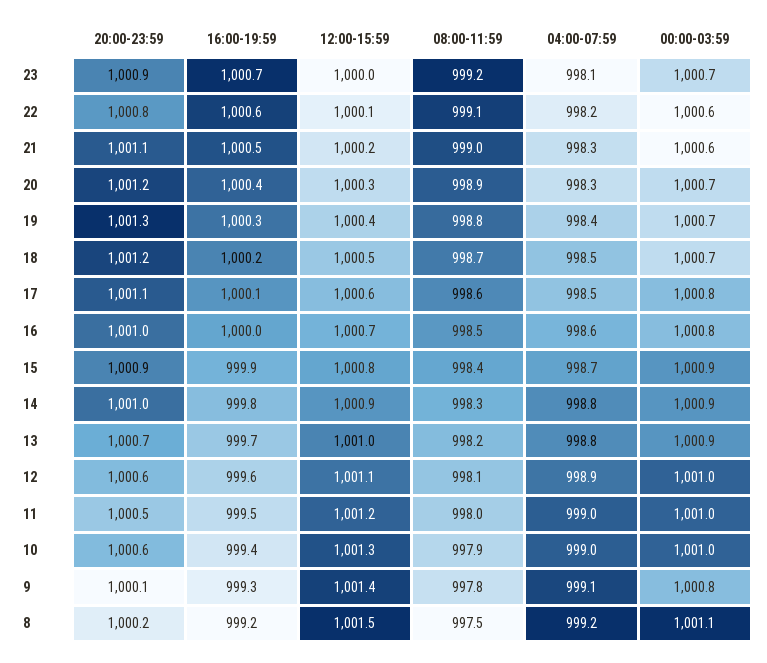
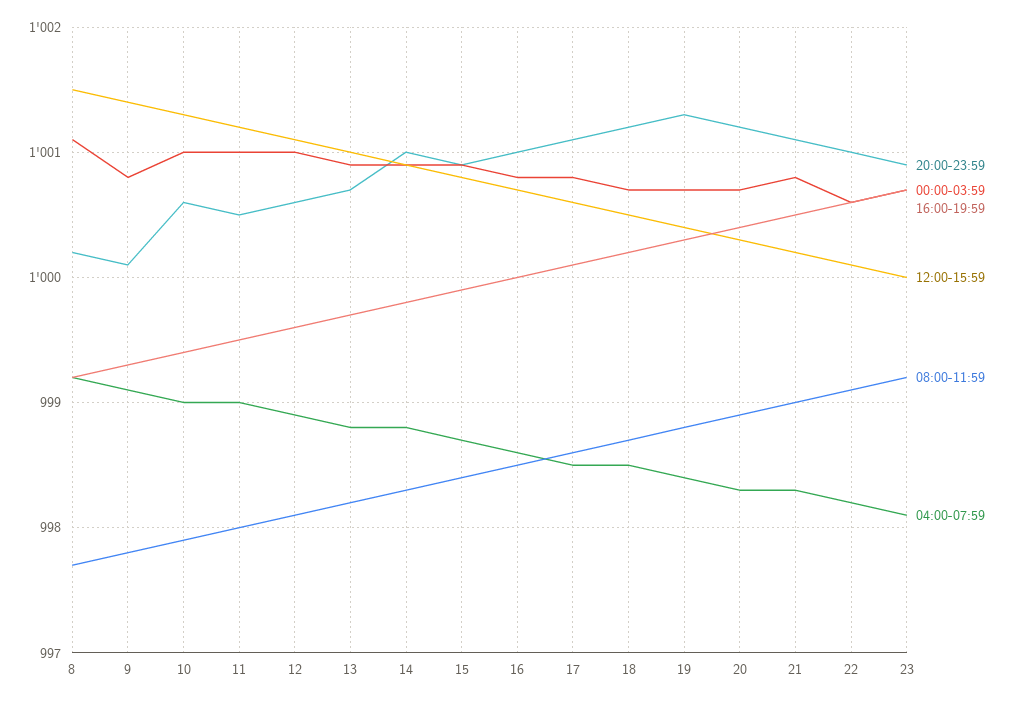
  {
    "20:00-23:59": {
      "23": 1000.9,
-     "22": 1000.8,
+     "22": 1001,
      "21": 1001.1,
      "20": 1001.2,
      "19": 1001.3,
      "18": 1001.2,
      "17": 1001.1,
      "16": 1001,
      "15": 1000.9,
      "14": 1001,
      "13": 1000.7,
      "12": 1000.6,
      "11": 1000.5,
      "10": 1000.6,
      "9": 1000.1,
      "8": 1000.2
    },
    "16:00-19:59": {
      "23": 1000.7,
      "22": 1000.6,
      "21": 1000.5,
      "20": 1000.4,
      "19": 1000.3,
      "18": 1000.2,
      "17": 1000.1,
      "16": 1000,
      "15": 999.9,
      "14": 999.8,
      "13": 999.7,
      "12": 999.6,
      "11": 999.5,
      "10": 999.4,
      "9": 999.3,
      "8": 999.2
    },
    "12:00-15:59": {
      "23": 1000,
      "22": 1000.1,
      "21": 1000.2,
      "20": 1000.3,
      "19": 1000.4,
      "18": 1000.5,
      "17": 1000.6,
      "16": 1000.7,
      "15": 1000.8,
      "14": 1000.9,
      "13": 1001,
      "12": 1001.1,
      "11": 1001.2,
      "10": 1001.3,
      "9": 1001.4,
      "8": 1001.5
    },
    "08:00-11:59": {
      "23": 999.2,
      "22": 999.1,
      "21": 999,
      "20": 998.9,
      "19": 998.8,
      "18": 998.7,
      "17": 998.6,
      "16": 998.5,
      "15": 998.4,
      "14": 998.3,
      "13": 998.2,
      "12": 998.1,
      "11": 998,
      "10": 997.9,
      "9": 997.8,
-     "8": 997.5
+     "8": 997.7
    },
    "04:00-07:59": {
      "23": 998.1,
      "22": 998.2,
      "21": 998.3,
      "20": 998.3,
      "19": 998.4,
      "18": 998.5,
      "17": 998.5,
      "16": 998.6,
      "15": 998.7,
      "14": 998.8,
      "13": 998.8,
      "12": 998.9,
      "11": 999,
      "10": 999,
      "9": 999.1,
      "8": 999.2
    },
    "00:00-03:59": {
      "23": 1000.7,
      "22": 1000.6,
-     "21": 1000.6,
+     "21": 1000.8,
      "20": 1000.7,
      "19": 1000.7,
      "18": 1000.7,
      "17": 1000.8,
      "16": 1000.8,
      "15": 1000.9,
      "14": 1000.9,
      "13": 1000.9,
      "12": 1001,
      "11": 1001,
      "10": 1001,
      "9": 1000.8,
      "8": 1001.1
    }
  }

